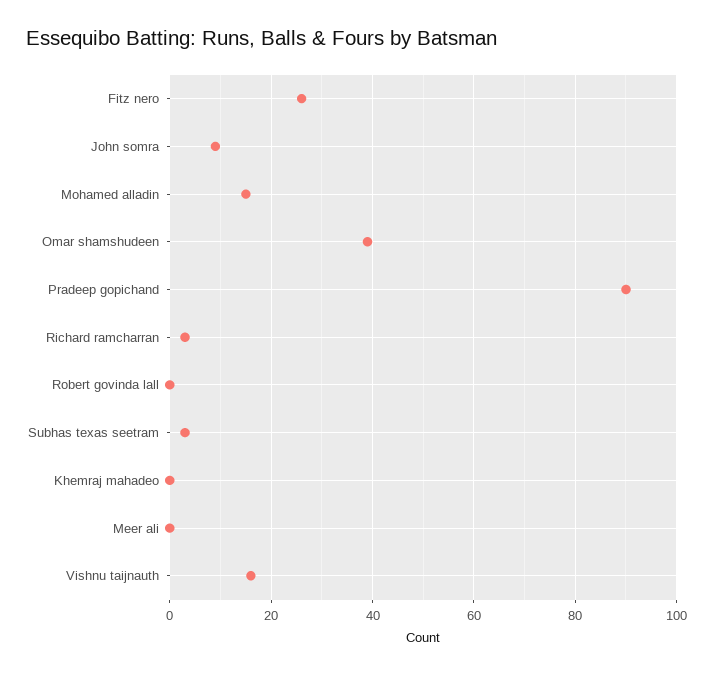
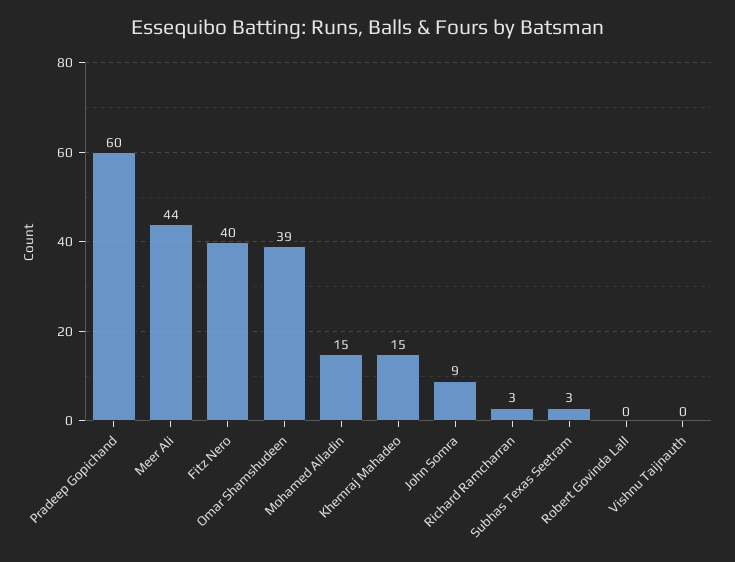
  {
-   "Fitz nero": 25,
+   "Fitz nero": 40,
    "John somra": 9,
    "Mohamed alladin": 15,
    "Omar shamshudeen": 39,
-   "Pradeep gopichand": 90,
+   "Pradeep gopichand": 60,
    "Richard ramcharran": 3,
    "Robert govinda lall": 0,
    "Subhas texas seetram": 3,
-   "Khemraj mahadeo": 0,
+   "Khemraj mahadeo": 15,
-   "Meer ali": 0,
+   "Meer ali": 44,
-   "Vishnu taijnauth": 15
+   "Vishnu taijnauth": 0
  }

